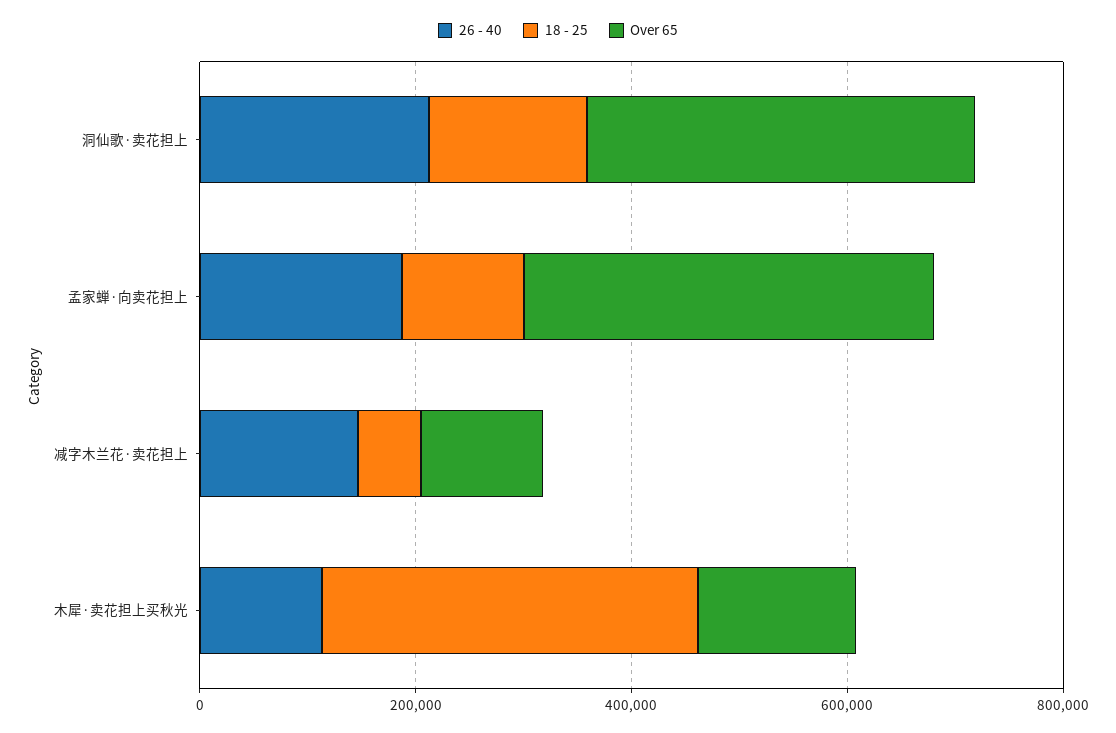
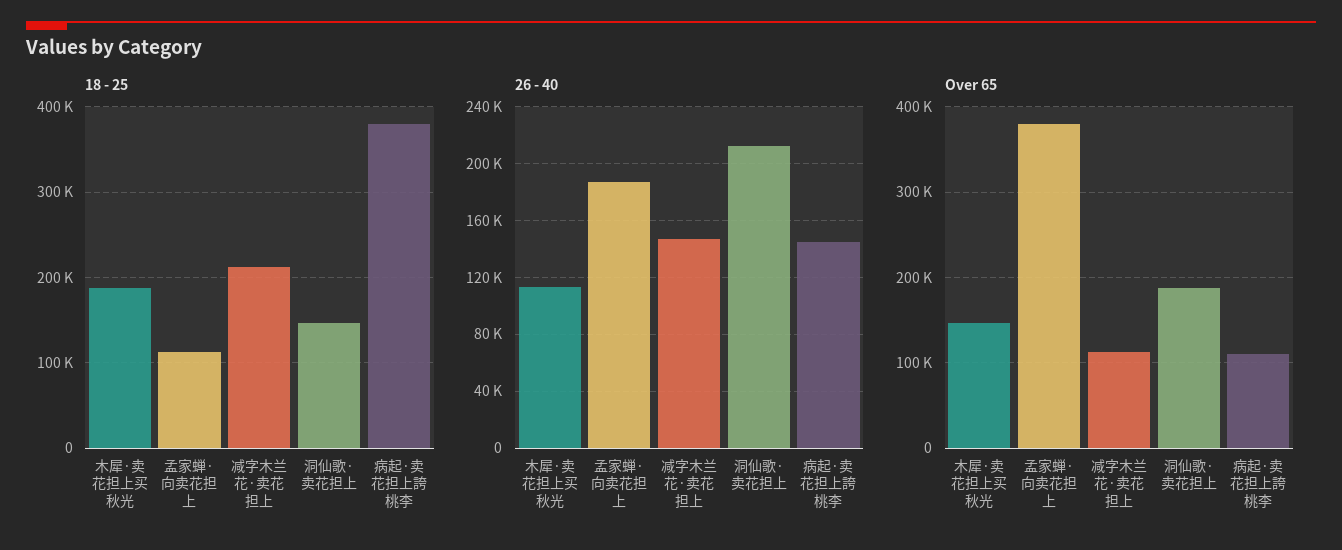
  {
    "26 - 40": {
      "洞仙歌·卖花担上": 210000,
      "孟家蝉·向卖花担上": 185000,
      "减字木兰花·卖花担上": 145000,
-     "木犀·卖花担上买秋光": 115000
+     "木犀·卖花担上买秋光": 115000,
+     "病起·卖花担上誇桃李": 145000
    },
    "18 - 25": {
      "洞仙歌·卖花担上": 150000,
      "孟家蝉·向卖花担上": 110000,
-     "减字木兰花·卖花担上": 50000,
+     "减字木兰花·卖花担上": 210000,
-     "木犀·卖花担上买秋光": 350000
+     "木犀·卖花担上买秋光": 190000,
+     "病起·卖花担上誇桃李": 380000
    },
    "Over 65": {
-     "洞仙歌·卖花担上": 350000,
+     "洞仙歌·卖花担上": 190000,
      "孟家蝉·向卖花担上": 380000,
      "减字木兰花·卖花担上": 110000,
-     "木犀·卖花担上买秋光": 150000
+     "木犀·卖花担上买秋光": 150000,
+     "病起·卖花担上誇桃李": 110000
    }
  }

